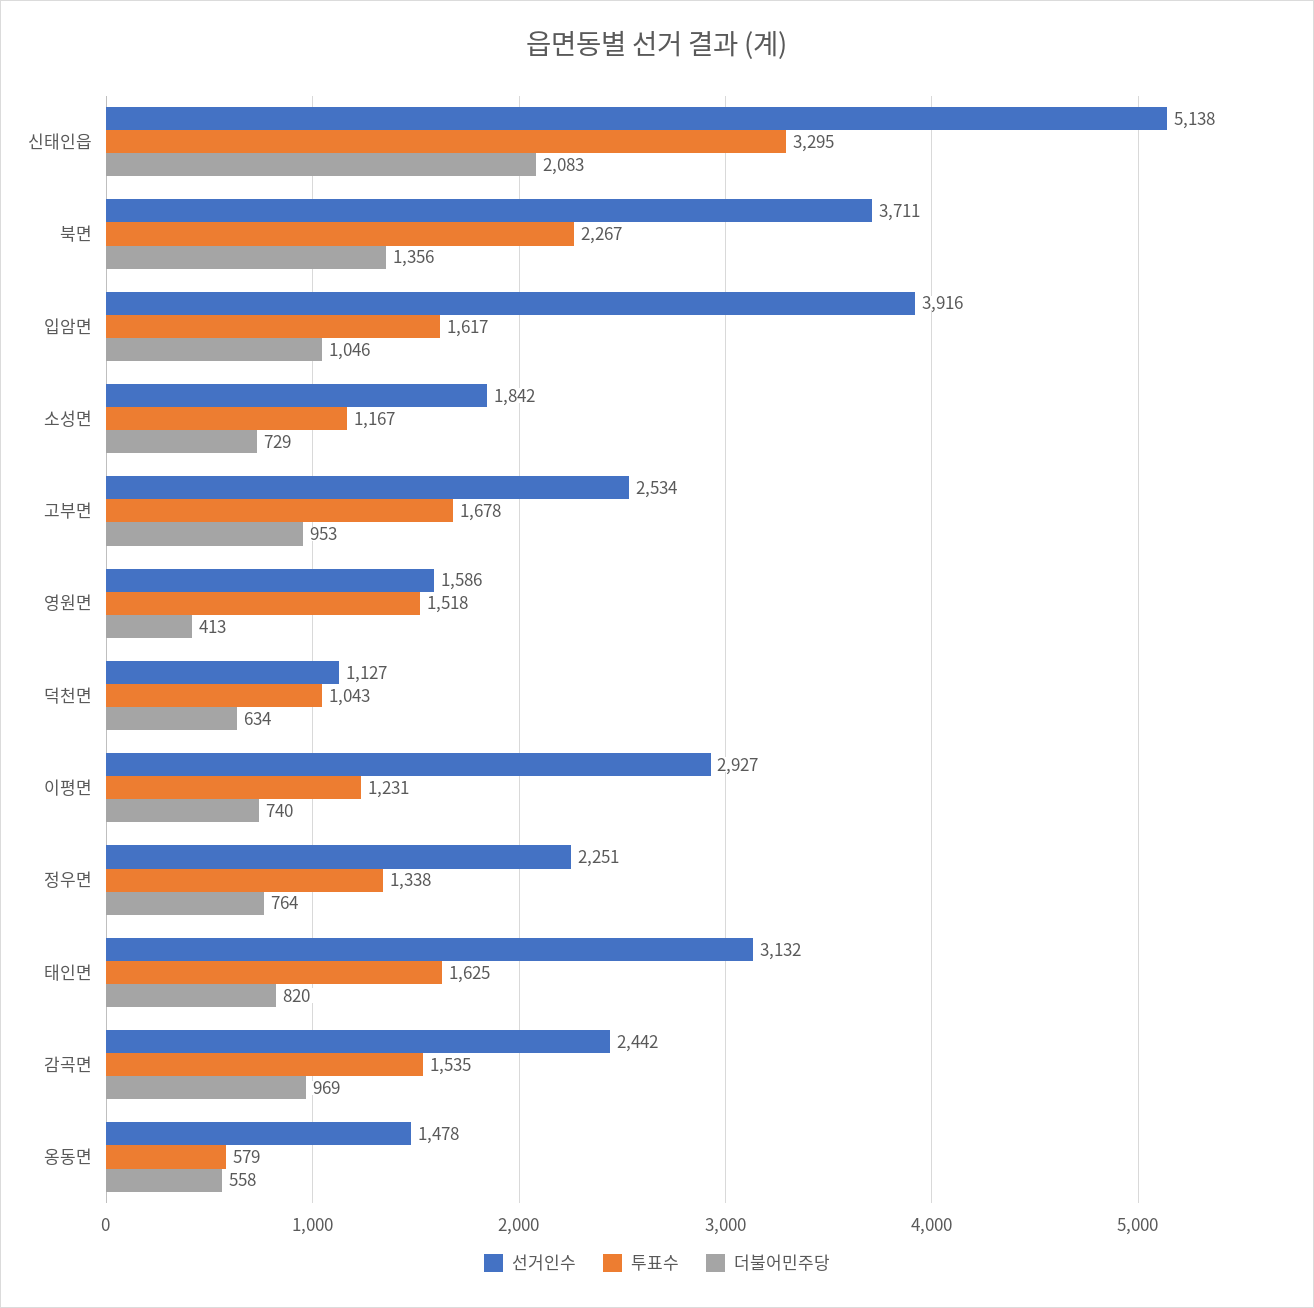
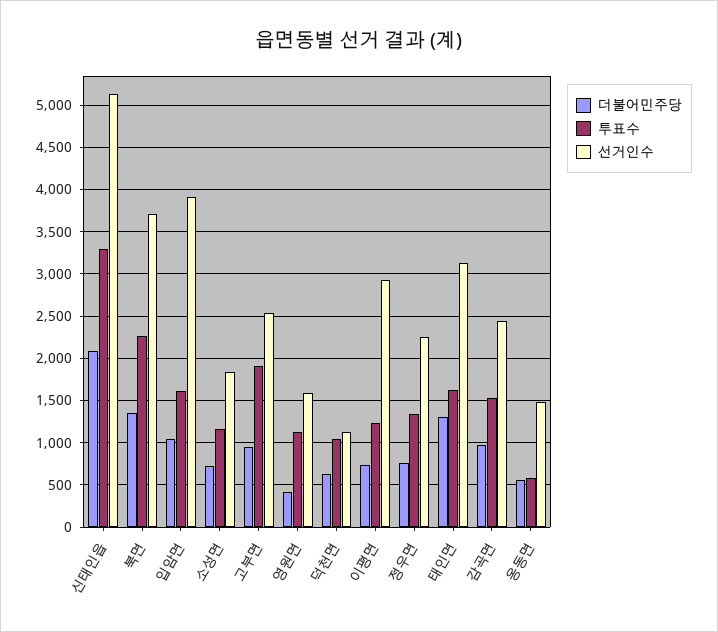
  {
    "선거인수": {
      "신태인읍": 5138,
      "북면": 3711,
      "입암면": 3916,
      "소성면": 1842,
      "고부면": 2534,
      "영원면": 1586,
      "덕천면": 1127,
      "이평면": 2927,
      "정우면": 2251,
      "태인면": 3132,
      "감곡면": 2442,
      "옹동면": 1478
    },
    "투표수": {
      "신태인읍": 3295,
      "북면": 2267,
      "입암면": 1617,
      "소성면": 1167,
-     "고부면": 1678,
+     "고부면": 1900,
-     "영원면": 1518,
+     "영원면": 1100,
      "덕천면": 1043,
      "이평면": 1231,
      "정우면": 1338,
      "태인면": 1625,
      "감곡면": 1535,
      "옹동면": 579
    },
    "더불어민주당": {
      "신태인읍": 2083,
      "북면": 1356,
      "입암면": 1046,
      "소성면": 729,
      "고부면": 953,
      "영원면": 413,
      "덕천면": 634,
      "이평면": 740,
      "정우면": 764,
-     "태인면": 820,
+     "태인면": 1300,
      "감곡면": 969,
      "옹동면": 558
    }
  }

